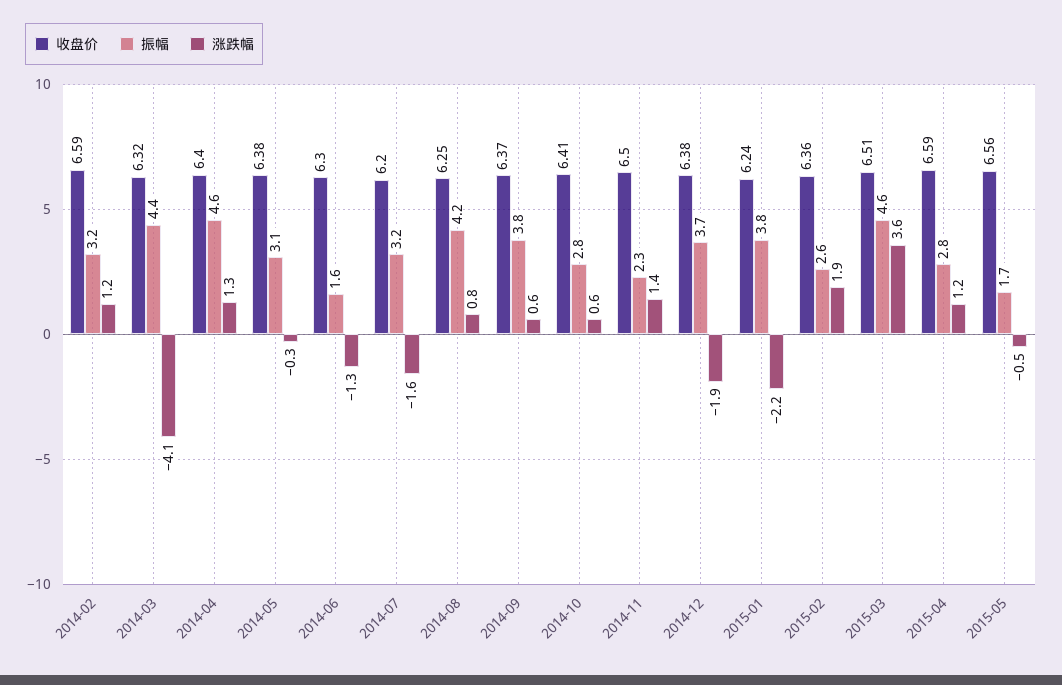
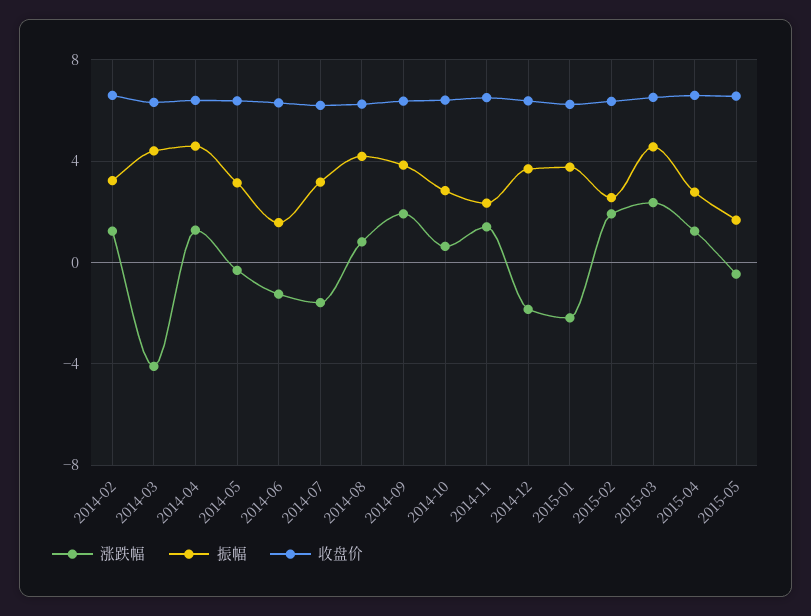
  {
    "收盘价": {
      "2014-02": 6.59,
      "2014-03": 6.32,
      "2014-04": 6.4,
      "2014-05": 6.38,
      "2014-06": 6.3,
      "2014-07": 6.2,
      "2014-08": 6.25,
      "2014-09": 6.37,
      "2014-10": 6.41,
      "2014-11": 6.5,
      "2014-12": 6.38,
      "2015-01": 6.24,
      "2015-02": 6.36,
      "2015-03": 6.51,
      "2015-04": 6.59,
      "2015-05": 6.56
    },
    "振幅": {
      "2014-02": 3.2,
      "2014-03": 4.4,
      "2014-04": 4.6,
      "2014-05": 3.1,
      "2014-06": 1.6,
      "2014-07": 3.2,
      "2014-08": 4.2,
      "2014-09": 3.8,
      "2014-10": 2.8,
      "2014-11": 2.3,
      "2014-12": 3.7,
      "2015-01": 3.8,
      "2015-02": 2.6,
      "2015-03": 4.6,
      "2015-04": 2.8,
      "2015-05": 1.7
    },
    "涨跌幅": {
      "2014-02": 1.2,
      "2014-03": -4.1,
      "2014-04": 1.3,
      "2014-05": -0.3,
      "2014-06": -1.3,
      "2014-07": -1.6,
      "2014-08": 0.8,
-     "2014-09": 0.6,
+     "2014-09": 2,
      "2014-10": 0.6,
      "2014-11": 1.4,
      "2014-12": -1.9,
      "2015-01": -2.2,
      "2015-02": 1.9,
-     "2015-03": 3.6,
+     "2015-03": 2.5,
      "2015-04": 1.2,
      "2015-05": -0.5
    }
  }

